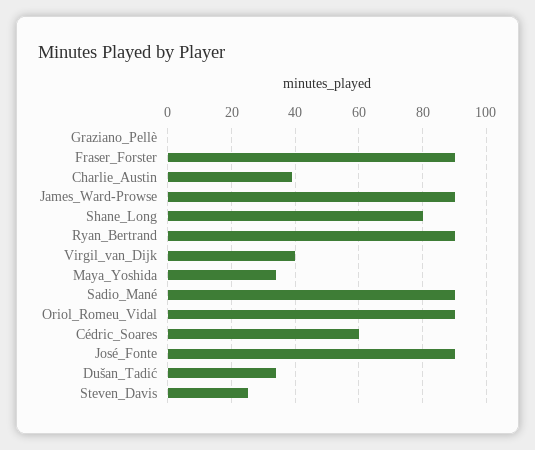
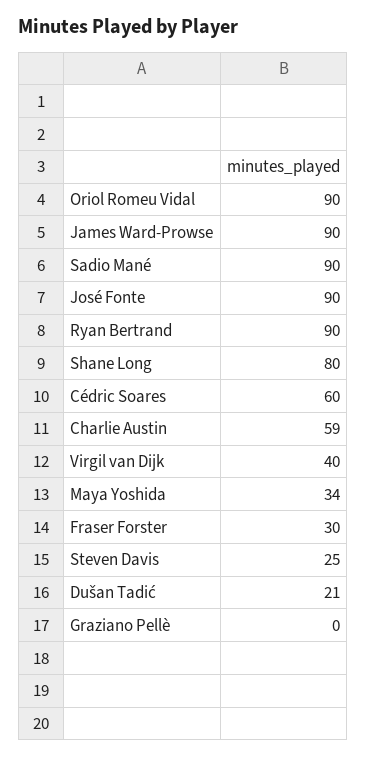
  {
    "Graziano_Pellè": 0,
-   "Fraser_Forster": 90,
+   "Fraser_Forster": 30,
-   "Charlie_Austin": 40,
+   "Charlie_Austin": 59,
    "James_Ward-Prowse": 90,
    "Shane_Long": 80,
    "Ryan_Bertrand": 90,
    "Virgil_van_Dijk": 40,
    "Maya_Yoshida": 34,
    "Sadio_Mané": 90,
    "Oriol_Romeu_Vidal": 90,
    "Cédric_Soares": 60,
    "José_Fonte": 90,
-   "Dušan_Tadić": 35,
+   "Dušan_Tadić": 21,
    "Steven_Davis": 25
  }

